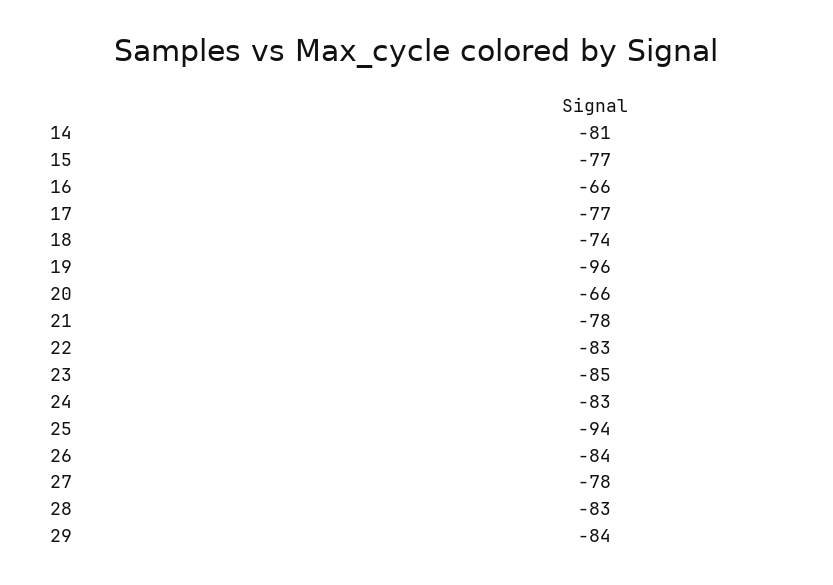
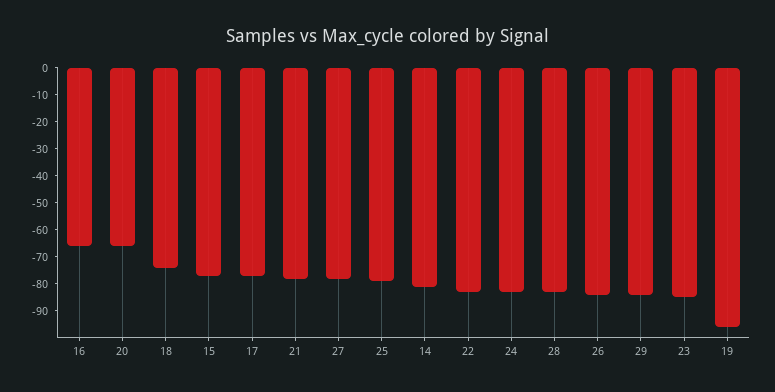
  {
    "14": -81,
    "15": -77,
    "16": -66,
    "17": -77,
    "18": -74,
    "19": -96,
    "20": -66,
    "21": -78,
    "22": -83,
    "23": -85,
    "24": -83,
-   "25": -94,
+   "25": -80,
    "26": -84,
    "27": -78,
    "28": -83,
    "29": -84
  }

